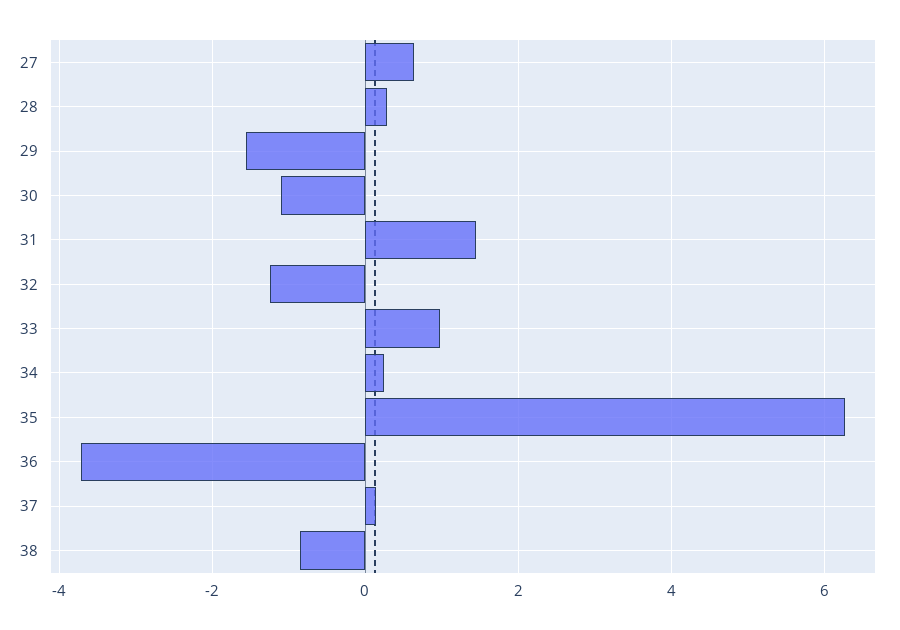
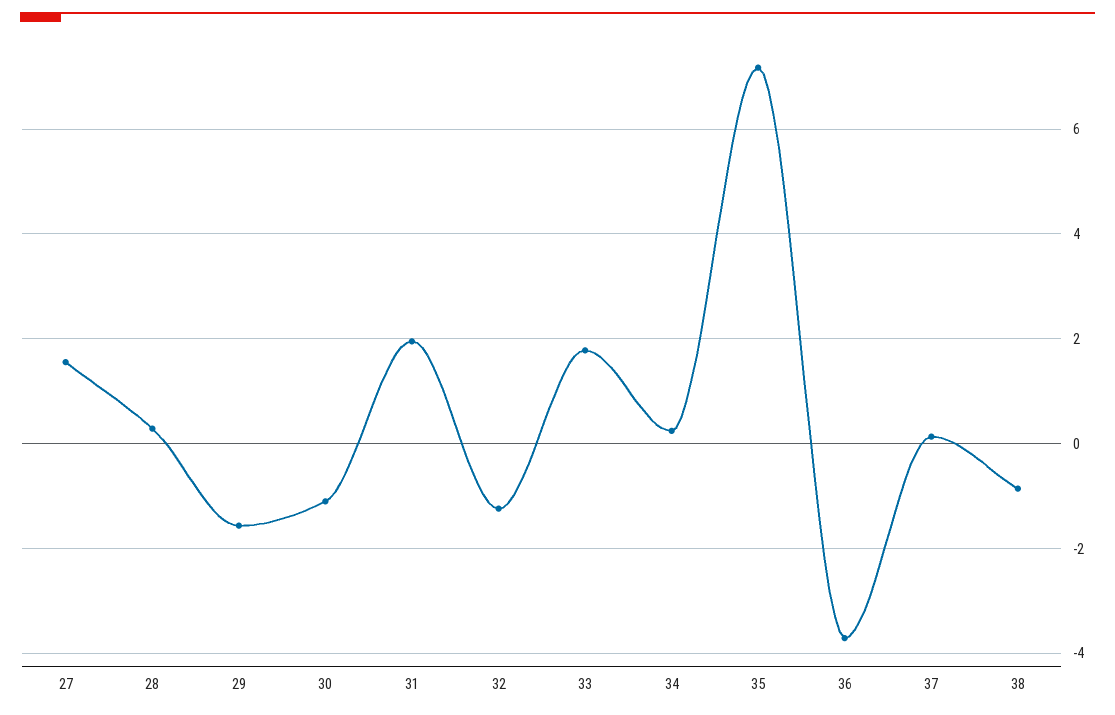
  {
-   "27": 0.6,
+   "27": 1.6,
    "28": 0.2,
    "29": -1.6,
    "30": -1.2,
-   "31": 1.4,
+   "31": 2,
    "32": -1.2,
-   "33": 1,
+   "33": 1.8,
    "34": 0.2,
-   "35": 6.2,
+   "35": 7.2,
    "36": -3.8,
    "37": 0.2,
    "38": -0.8
  }

